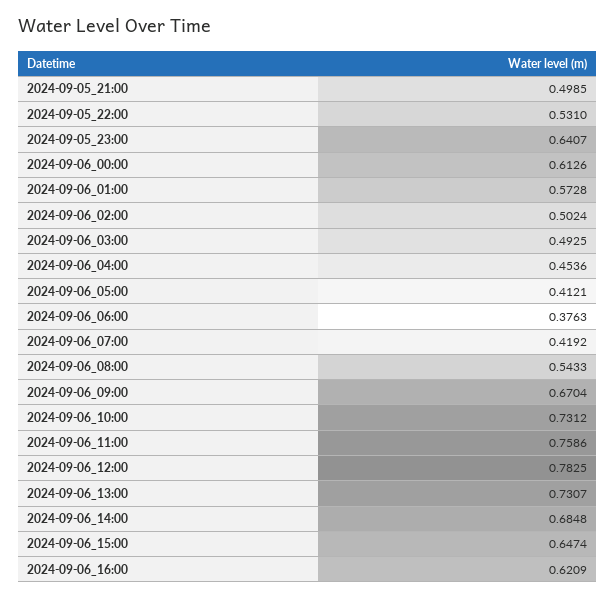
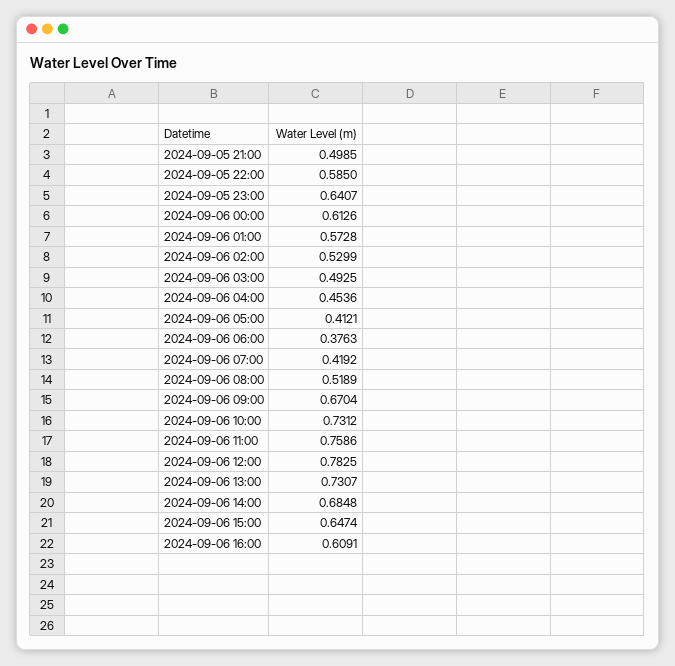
  {
    "2024-09-05_21:00": 0.4985,
-   "2024-09-05_22:00": 0.531,
+   "2024-09-05_22:00": 0.585,
    "2024-09-05_23:00": 0.6407,
    "2024-09-06_00:00": 0.6126,
    "2024-09-06_01:00": 0.5728,
-   "2024-09-06_02:00": 0.5024,
+   "2024-09-06_02:00": 0.5299,
    "2024-09-06_03:00": 0.4925,
    "2024-09-06_04:00": 0.4536,
    "2024-09-06_05:00": 0.4121,
    "2024-09-06_06:00": 0.3763,
    "2024-09-06_07:00": 0.4192,
-   "2024-09-06_08:00": 0.5433,
+   "2024-09-06_08:00": 0.5189,
    "2024-09-06_09:00": 0.6704,
    "2024-09-06_10:00": 0.7312,
    "2024-09-06_11:00": 0.7586,
    "2024-09-06_12:00": 0.7825,
    "2024-09-06_13:00": 0.7307,
    "2024-09-06_14:00": 0.6848,
    "2024-09-06_15:00": 0.6474,
-   "2024-09-06_16:00": 0.6209
+   "2024-09-06_16:00": 0.6091
  }

